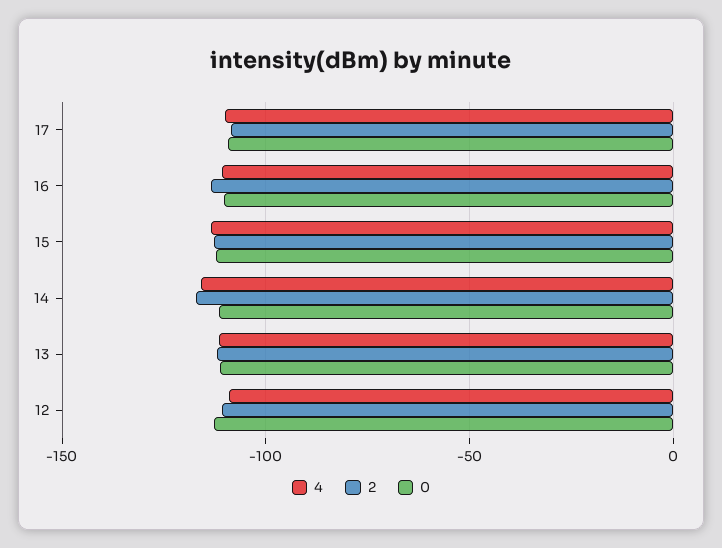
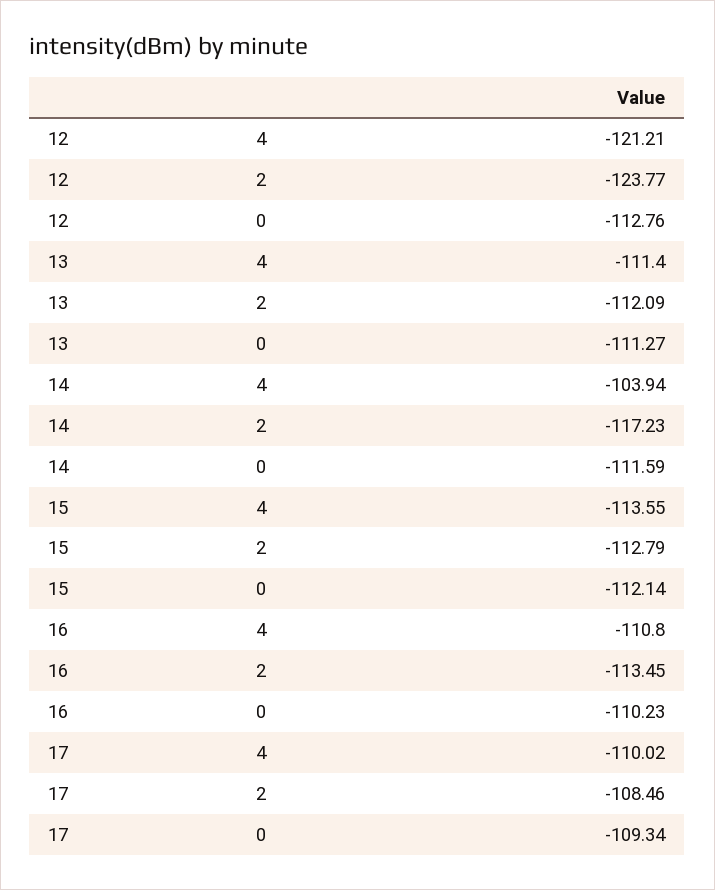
  {
    "4": {
      "17": -110.02,
      "16": -110.8,
      "15": -113.55,
-     "14": -115,
+     "14": -103.94,
      "13": -111.4,
-     "12": -110
+     "12": -121.21
    },
    "2": {
      "17": -108.46,
      "16": -113.45,
      "15": -112.79,
      "14": -117.23,
      "13": -112.09,
-     "12": -110
+     "12": -123.77
    },
    "0": {
      "17": -109.34,
      "16": -110.23,
      "15": -112.14,
      "14": -111.59,
      "13": -111.27,
      "12": -112.76
    }
  }

